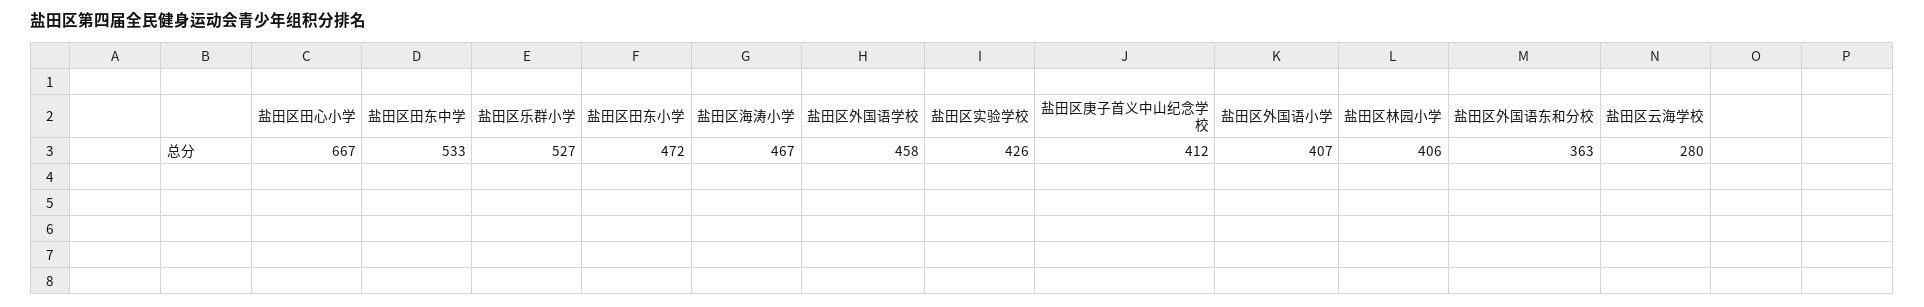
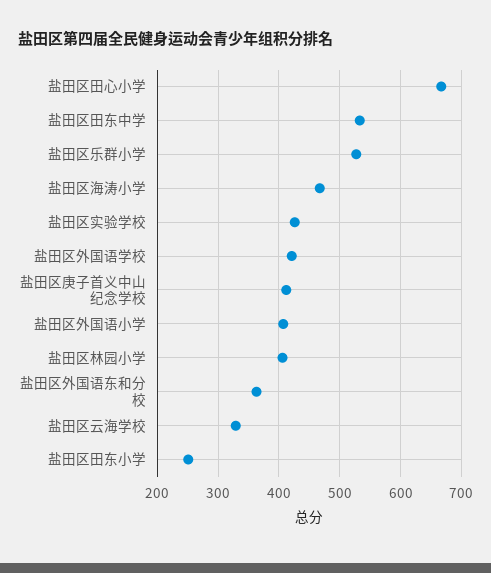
  {
    "盐田区田心小学": 667,
    "盐田区田东中学": 533,
    "盐田区乐群小学": 527,
-   "盐田区田东小学": 472,
+   "盐田区田东小学": 250,
    "盐田区海涛小学": 467,
-   "盐田区外国语学校": 458,
+   "盐田区外国语学校": 420,
    "盐田区实验学校": 426,
    "盐田区庚子首义中山纪念学校": 412,
    "盐田区外国语小学": 407,
    "盐田区林园小学": 406,
    "盐田区外国语东和分校": 363,
-   "盐田区云海学校": 280
+   "盐田区云海学校": 330
  }

